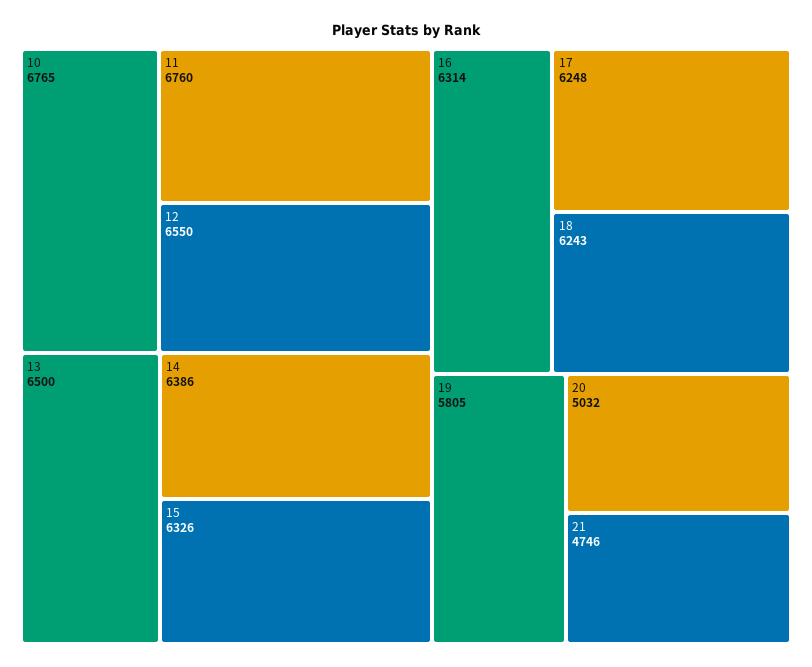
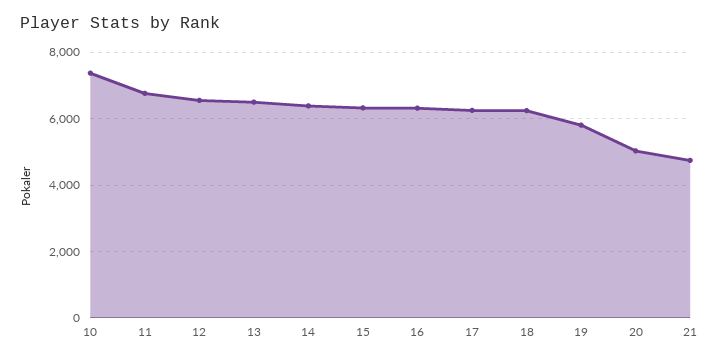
  {
-   "10": 6765,
+   "10": 7400,
    "11": 6760,
    "12": 6550,
    "13": 6500,
    "14": 6386,
    "15": 6326,
    "16": 6314,
    "17": 6248,
    "18": 6243,
    "19": 5805,
    "20": 5032,
    "21": 4746
  }

